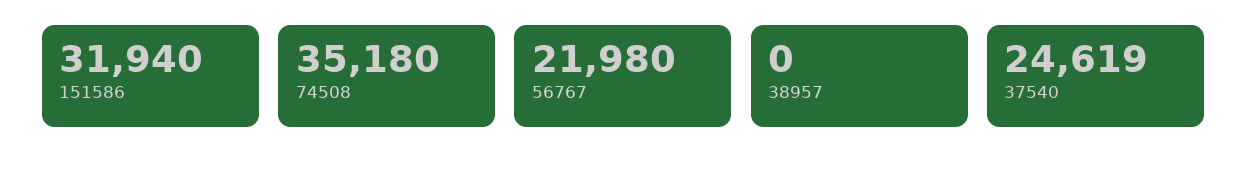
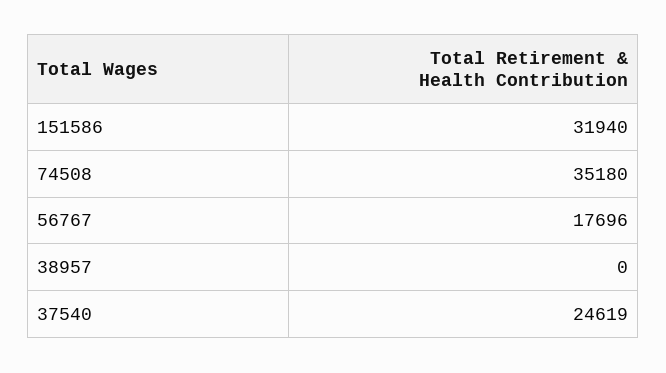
  {
    "151586": 31940,
    "74508": 35180,
-   "56767": 21980,
+   "56767": 17696,
    "38957": 0,
    "37540": 24619
  }

